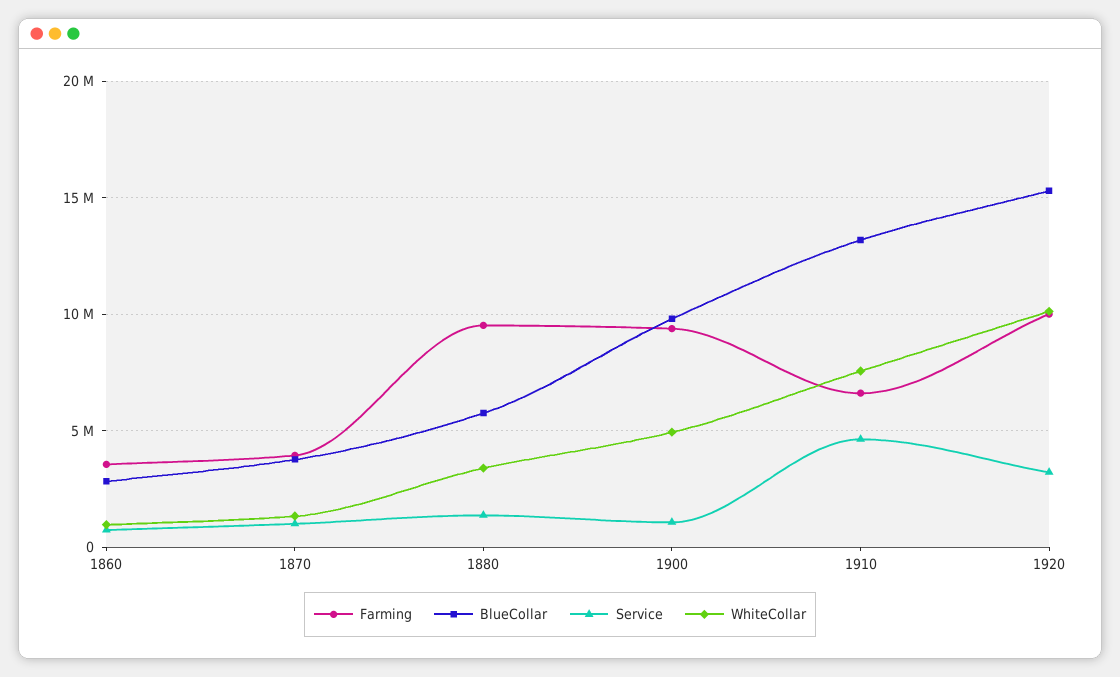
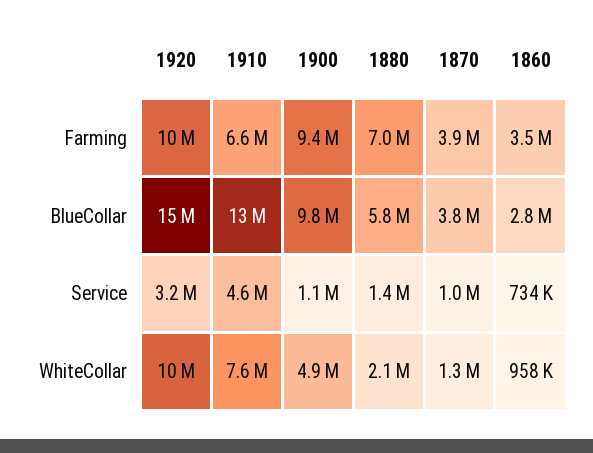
  {
    "Farming": {
      "1860": 3500000,
      "1870": 3900000,
-     "1880": 9500000,
+     "1880": 7000000,
      "1900": 9400000,
      "1910": 6600000,
      "1920": 10000000
    },
    "BlueCollar": {
      "1860": 2800000,
      "1870": 3800000,
      "1880": 5800000,
      "1900": 9800000,
      "1910": 13000000,
      "1920": 15000000
    },
    "Service": {
      "1860": 734000,
      "1870": 1000000,
      "1880": 1400000,
      "1900": 1100000,
      "1910": 4600000,
      "1920": 3200000
    },
    "WhiteCollar": {
      "1860": 958000,
      "1870": 1300000,
-     "1880": 3500000,
+     "1880": 2100000,
      "1900": 4900000,
      "1910": 7600000,
      "1920": 10000000
    }
  }

